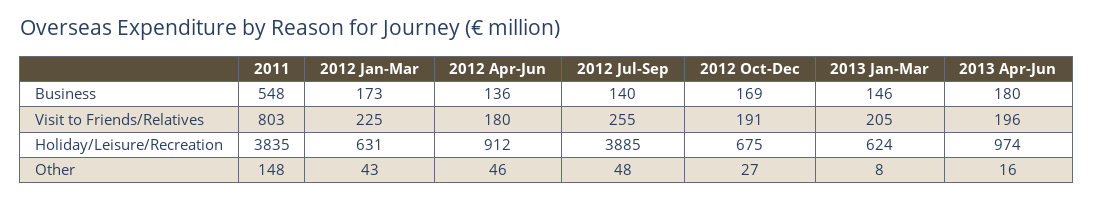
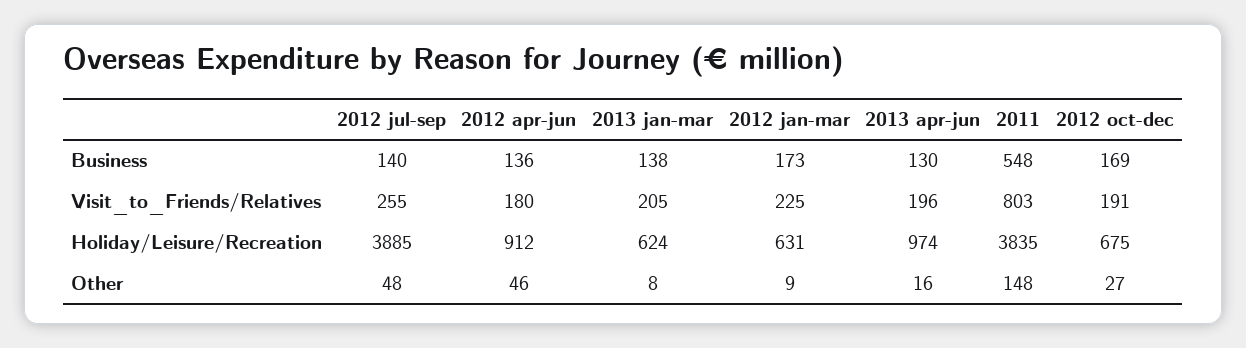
  {
    "2011": {
      "Business": 548,
      "Visit to Friends/Relatives": 803,
      "Holiday/Leisure/Recreation": 3835,
      "Other": 148
    },
    "2012 Jan-Mar": {
      "Business": 173,
      "Visit to Friends/Relatives": 225,
      "Holiday/Leisure/Recreation": 631,
-     "Other": 43
+     "Other": 9
    },
    "2012 Apr-Jun": {
      "Business": 136,
      "Visit to Friends/Relatives": 180,
      "Holiday/Leisure/Recreation": 912,
      "Other": 46
    },
    "2012 Jul-Sep": {
      "Business": 140,
      "Visit to Friends/Relatives": 255,
      "Holiday/Leisure/Recreation": 3885,
      "Other": 48
    },
    "2012 Oct-Dec": {
      "Business": 169,
      "Visit to Friends/Relatives": 191,
      "Holiday/Leisure/Recreation": 675,
      "Other": 27
    },
    "2013 Jan-Mar": {
-     "Business": 146,
+     "Business": 138,
      "Visit to Friends/Relatives": 205,
      "Holiday/Leisure/Recreation": 624,
      "Other": 8
    },
    "2013 Apr-Jun": {
-     "Business": 180,
+     "Business": 130,
      "Visit to Friends/Relatives": 196,
      "Holiday/Leisure/Recreation": 974,
      "Other": 16
    }
  }

